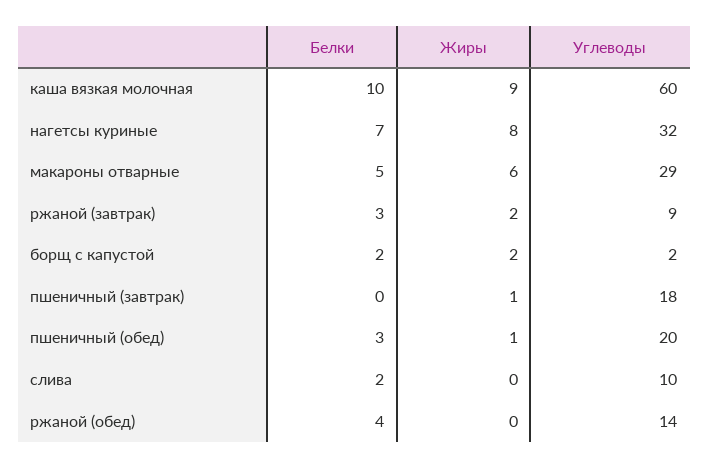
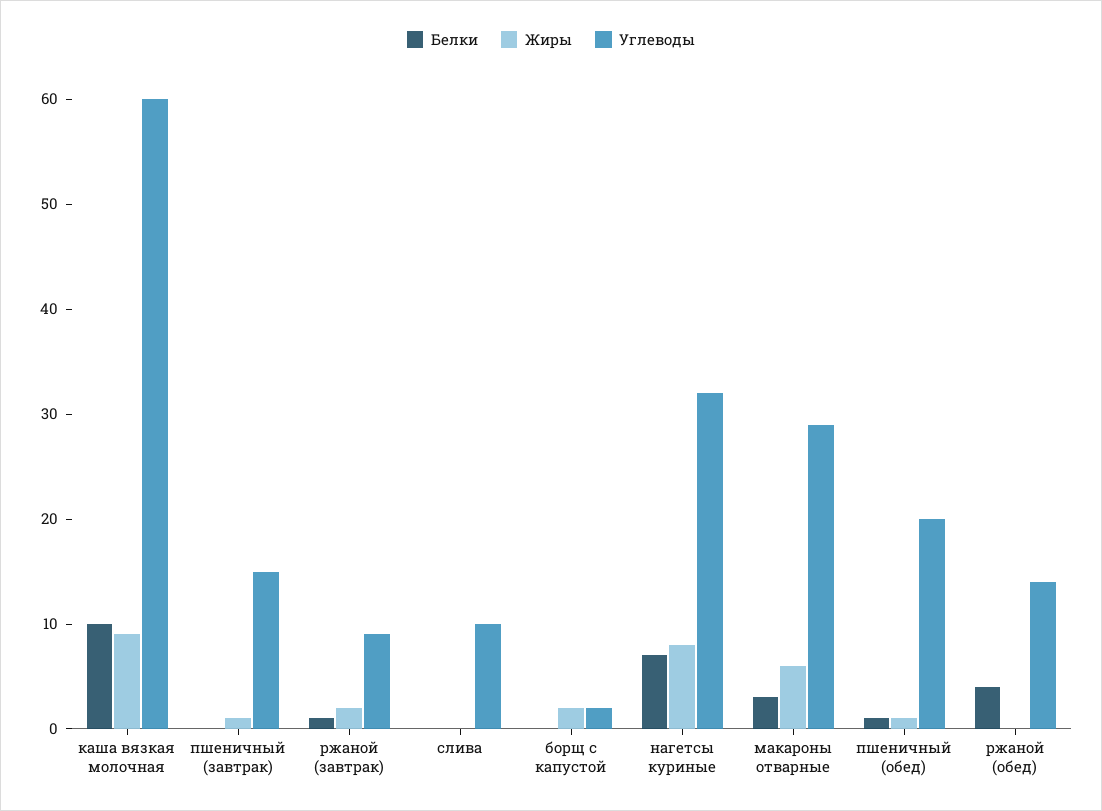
  {
    "Белки": {
      "каша вязкая молочная": 10,
      "нагетсы куриные": 7,
-     "макароны отварные": 5,
+     "макароны отварные": 3,
-     "ржаной (завтрак)": 3,
+     "ржаной (завтрак)": 1,
-     "борщ с капустой": 2,
+     "борщ с капустой": 0,
      "пшеничный (завтрак)": 0,
-     "пшеничный (обед)": 3,
+     "пшеничный (обед)": 1,
-     "слива": 2,
+     "слива": 0,
      "ржаной (обед)": 4
    },
    "Жиры": {
      "каша вязкая молочная": 9,
      "нагетсы куриные": 8,
      "макароны отварные": 6,
      "ржаной (завтрак)": 2,
      "борщ с капустой": 2,
      "пшеничный (завтрак)": 1,
      "пшеничный (обед)": 1,
      "слива": 0,
      "ржаной (обед)": 0
    },
    "Углеводы": {
      "каша вязкая молочная": 60,
      "нагетсы куриные": 32,
      "макароны отварные": 29,
      "ржаной (завтрак)": 9,
      "борщ с капустой": 2,
-     "пшеничный (завтрак)": 18,
+     "пшеничный (завтрак)": 15,
      "пшеничный (обед)": 20,
      "слива": 10,
      "ржаной (обед)": 14
    }
  }

